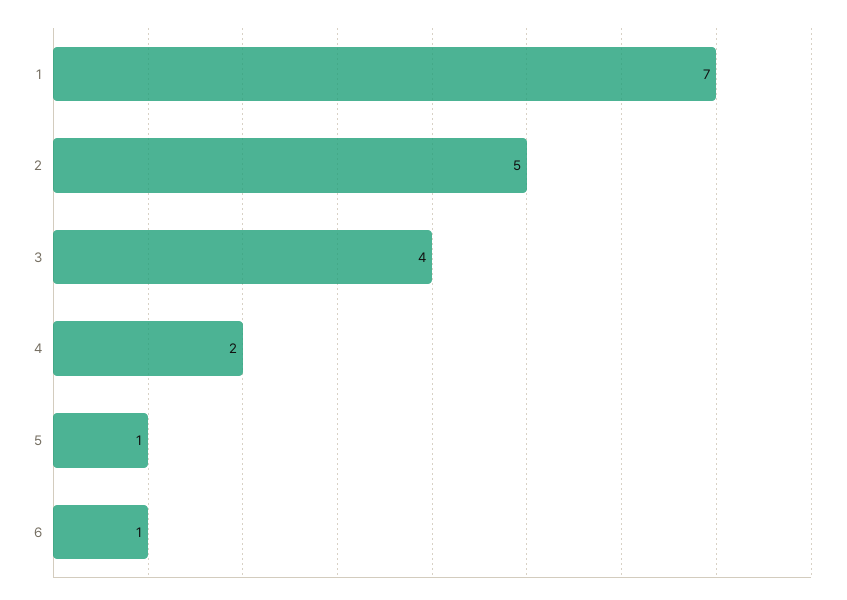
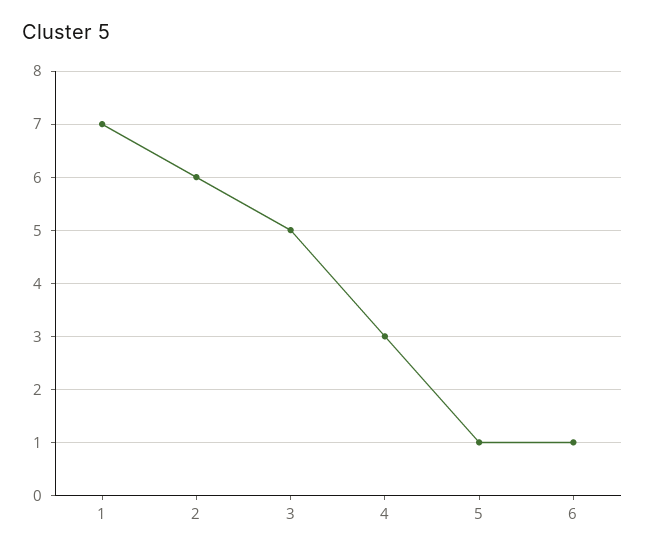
  {
    "1": 7,
-   "2": 5,
+   "2": 6,
-   "3": 4,
+   "3": 5,
-   "4": 2,
+   "4": 3,
    "5": 1,
    "6": 1
  }

